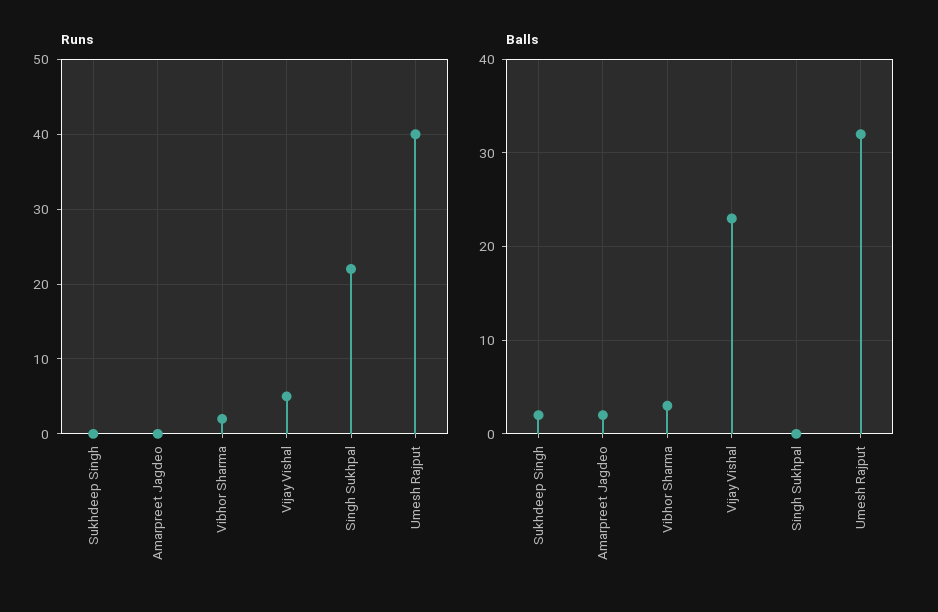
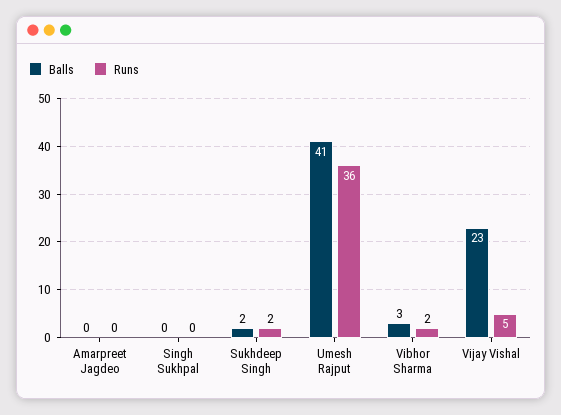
  {
    "Runs": {
-     "Sukhdeep Singh": 0,
+     "Sukhdeep Singh": 2,
      "Amarpreet Jagdeo": 0,
      "Vibhor Sharma": 2,
      "Vijay Vishal": 5,
-     "Singh Sukhpal": 22,
+     "Singh Sukhpal": 0,
-     "Umesh Rajput": 40
+     "Umesh Rajput": 36
    },
    "Balls": {
      "Sukhdeep Singh": 2,
-     "Amarpreet Jagdeo": 2,
+     "Amarpreet Jagdeo": 0,
      "Vibhor Sharma": 3,
      "Vijay Vishal": 23,
      "Singh Sukhpal": 0,
-     "Umesh Rajput": 32
+     "Umesh Rajput": 41
    }
  }

